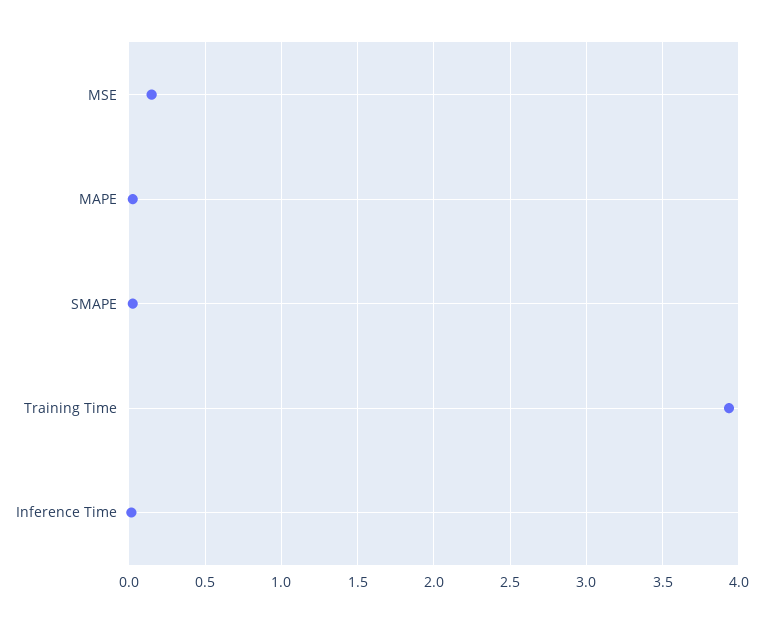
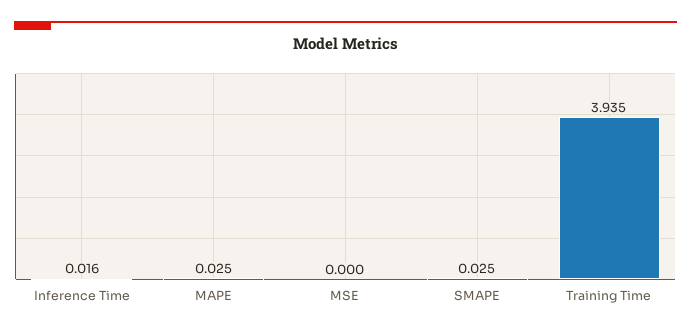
  {
-   "MSE": 0.15,
+   "MSE": 0,
    "MAPE": 0.025,
    "SMAPE": 0.025,
    "Training Time": 3.935,
    "Inference Time": 0.016
  }

